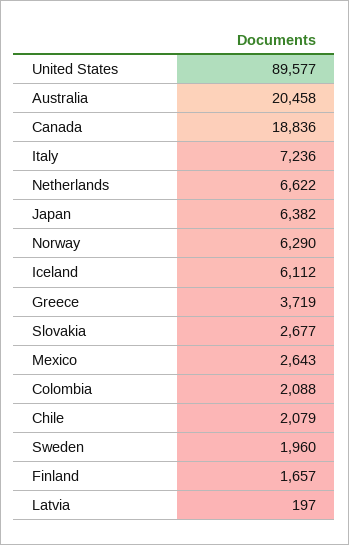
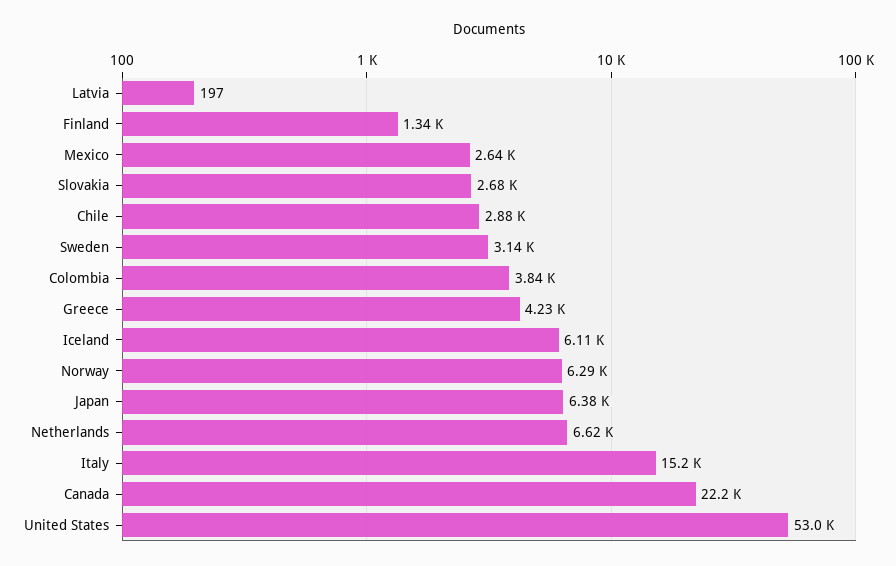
  {
-   "United States": 89577,
+   "United States": 53000,
-   "Australia": 20458,
-   "Canada": 18836,
+   "Canada": 22200,
-   "Italy": 7236,
+   "Italy": 15200,
    "Netherlands": 6622,
    "Japan": 6382,
    "Norway": 6290,
    "Iceland": 6112,
-   "Greece": 3719,
+   "Greece": 4230,
    "Slovakia": 2677,
    "Mexico": 2643,
-   "Colombia": 2088,
+   "Colombia": 3840,
-   "Chile": 2079,
+   "Chile": 2880,
-   "Sweden": 1960,
+   "Sweden": 3140,
-   "Finland": 1657,
+   "Finland": 1340,
    "Latvia": 197
  }

